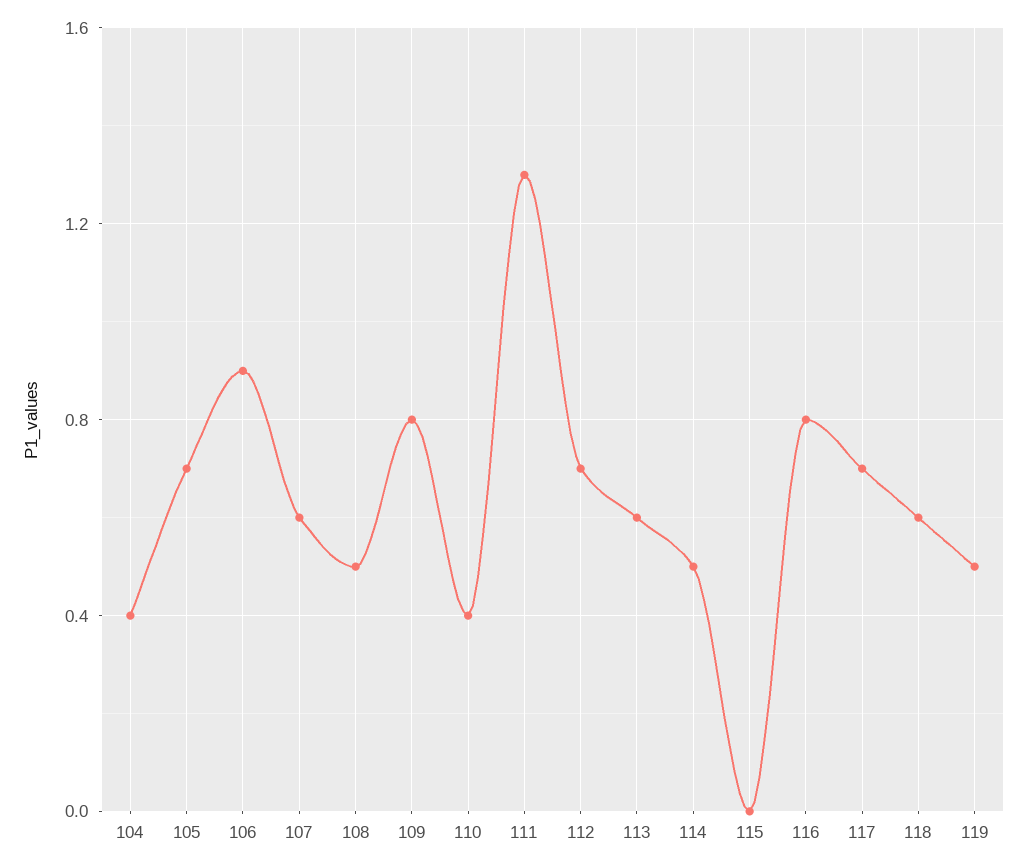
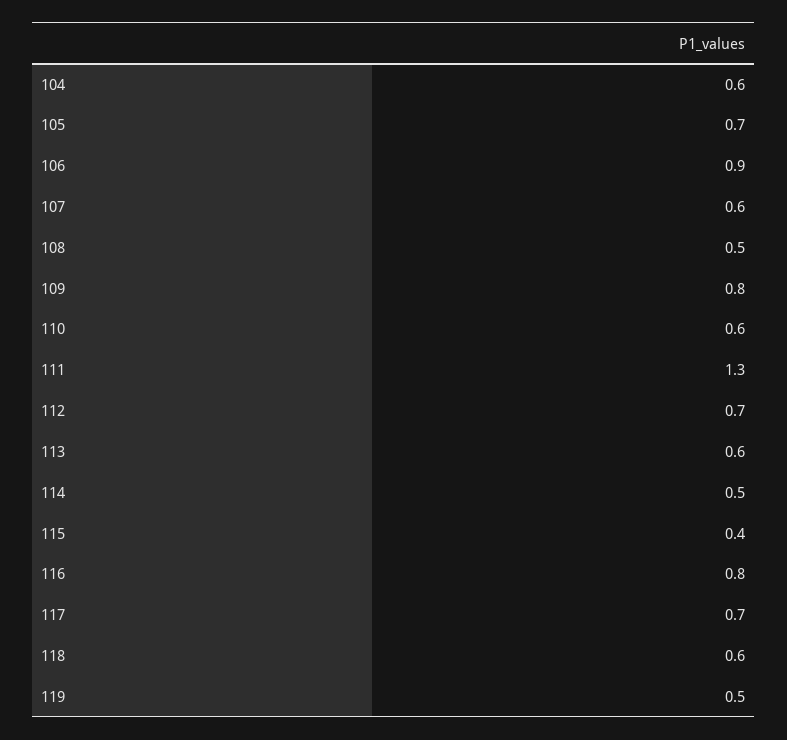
  {
-   "104": 0.4,
+   "104": 0.6,
    "105": 0.7,
    "106": 0.9,
    "107": 0.6,
    "108": 0.5,
    "109": 0.8,
-   "110": 0.4,
+   "110": 0.6,
    "111": 1.3,
    "112": 0.7,
    "113": 0.6,
    "114": 0.5,
-   "115": 0,
+   "115": 0.4,
    "116": 0.8,
    "117": 0.7,
    "118": 0.6,
    "119": 0.5
  }

